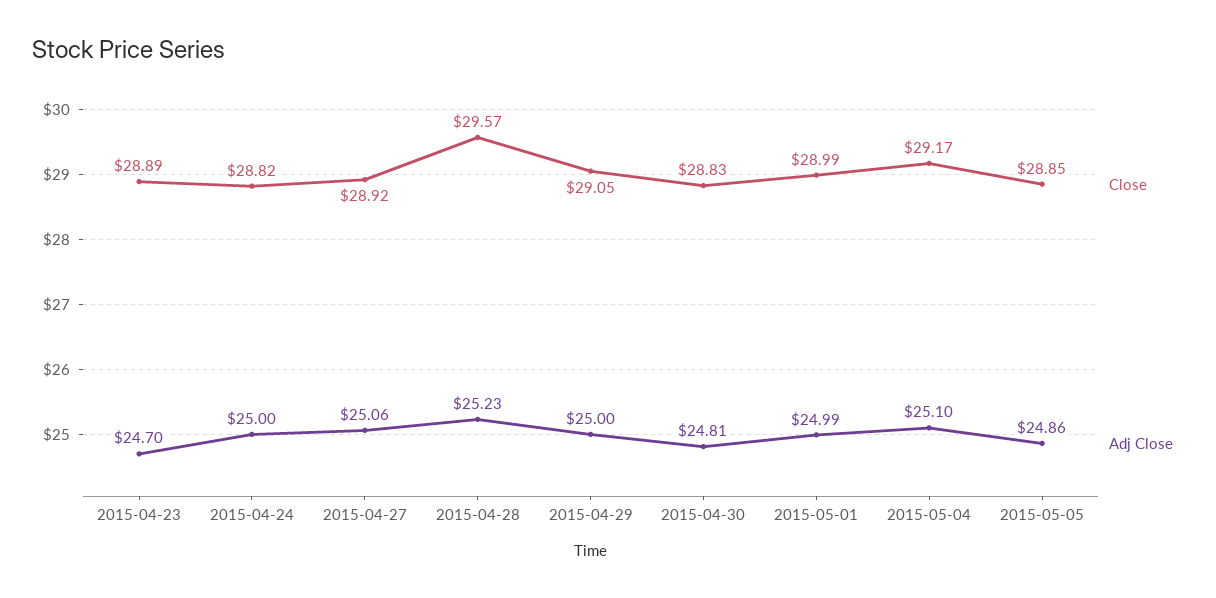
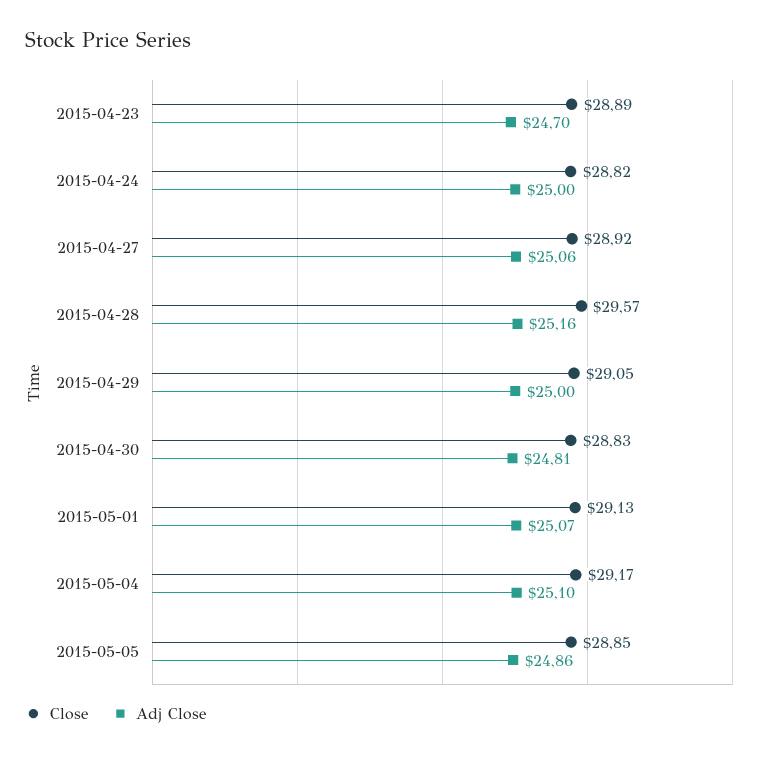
  {
    "Close": {
      "2015-04-23": 28.89,
      "2015-04-24": 28.82,
      "2015-04-27": 28.92,
      "2015-04-28": 29.57,
      "2015-04-29": 29.05,
      "2015-04-30": 28.83,
-     "2015-05-01": 28.99,
+     "2015-05-01": 29.13,
      "2015-05-04": 29.17,
      "2015-05-05": 28.85
    },
    "Adj Close": {
      "2015-04-23": 24.7,
      "2015-04-24": 25,
      "2015-04-27": 25.06,
-     "2015-04-28": 25.23,
+     "2015-04-28": 25.16,
      "2015-04-29": 25,
      "2015-04-30": 24.81,
-     "2015-05-01": 24.99,
+     "2015-05-01": 25.07,
      "2015-05-04": 25.1,
      "2015-05-05": 24.86
    }
  }

